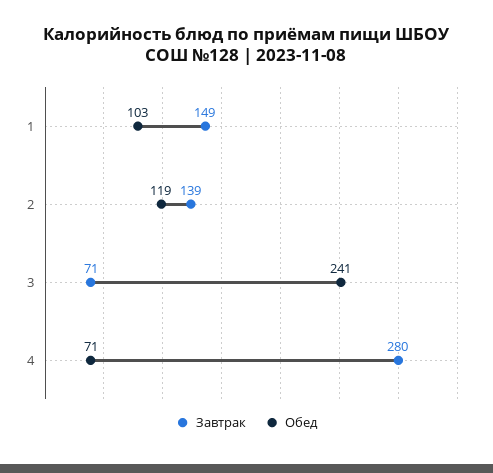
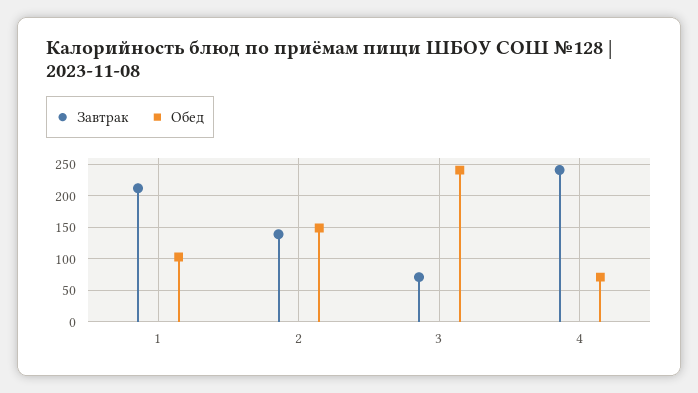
  {
    "Завтрак": {
-     "1": 149,
+     "1": 210,
      "2": 139,
      "3": 71,
-     "4": 280
+     "4": 240
    },
    "Обед": {
      "1": 103,
-     "2": 119,
+     "2": 150,
      "3": 241,
      "4": 71
    }
  }

